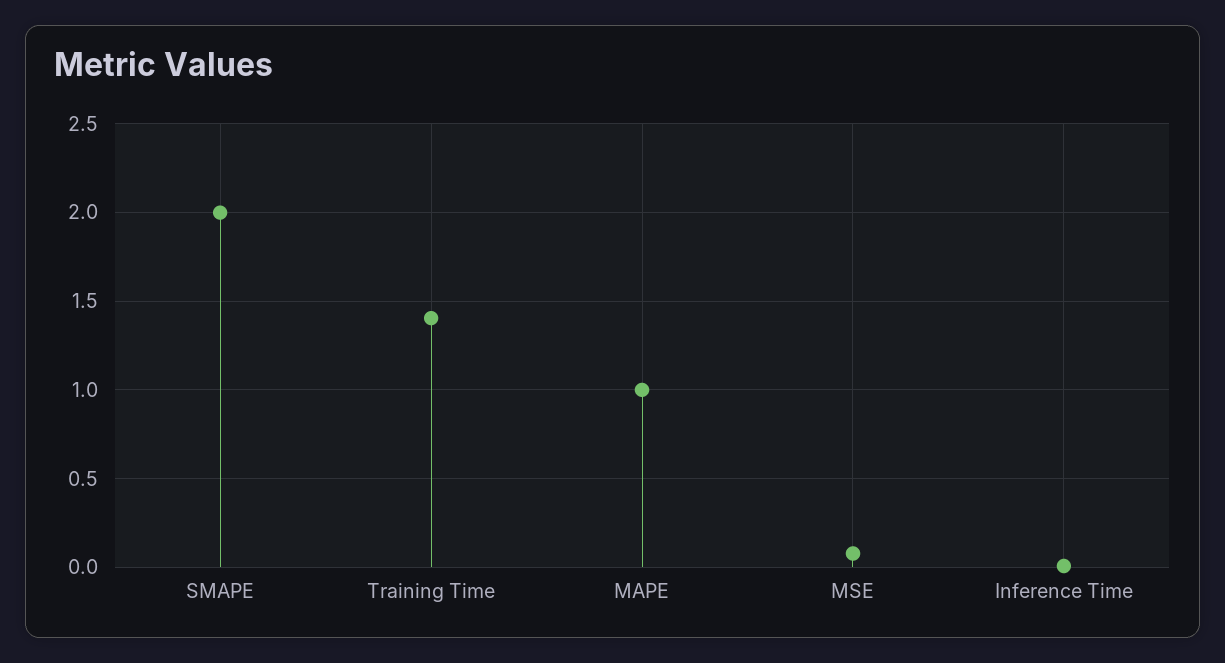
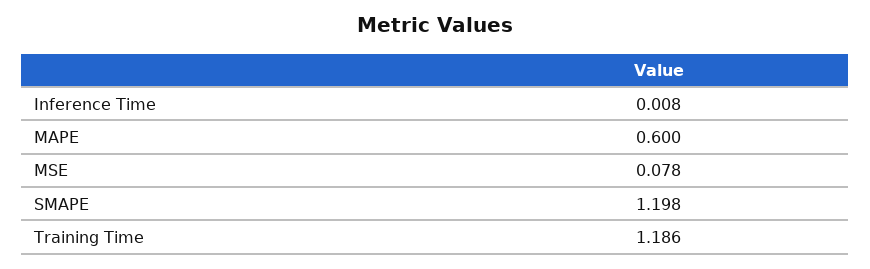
  {
-   "SMAPE": 2,
+   "SMAPE": 1.198,
-   "Training Time": 1.4,
+   "Training Time": 1.186,
-   "MAPE": 1,
+   "MAPE": 0.6,
    "MSE": 0.078,
    "Inference Time": 0.008
  }

